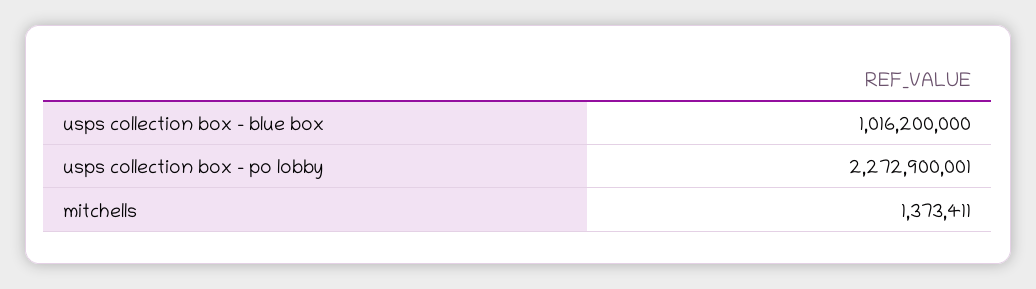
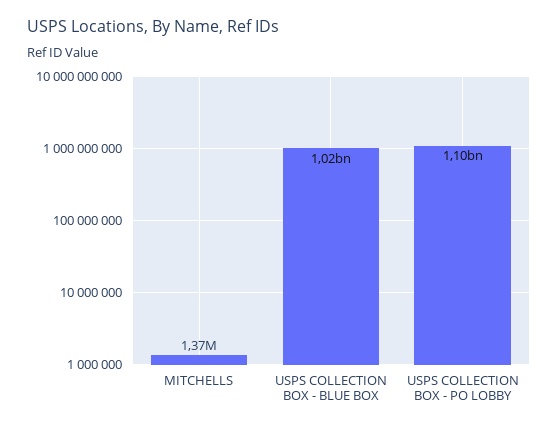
  {
    "usps collection box - blue box": 1016200000,
-   "usps collection box - po lobby": 2272900001,
+   "usps collection box - po lobby": 1100000000,
    "mitchells": 1373411
  }

